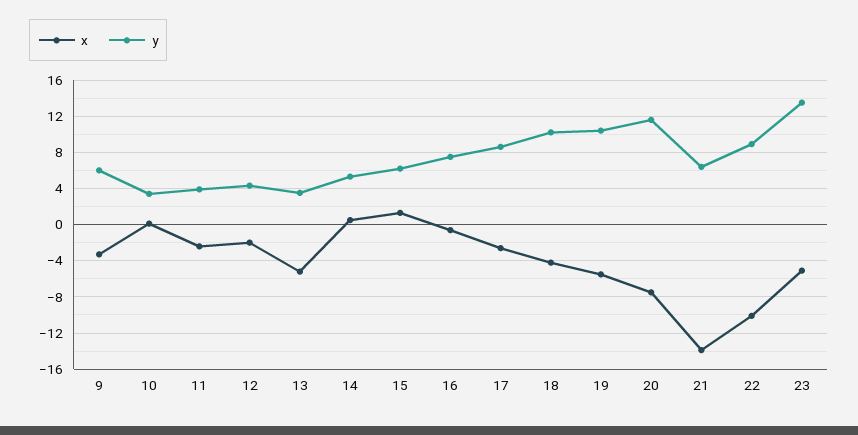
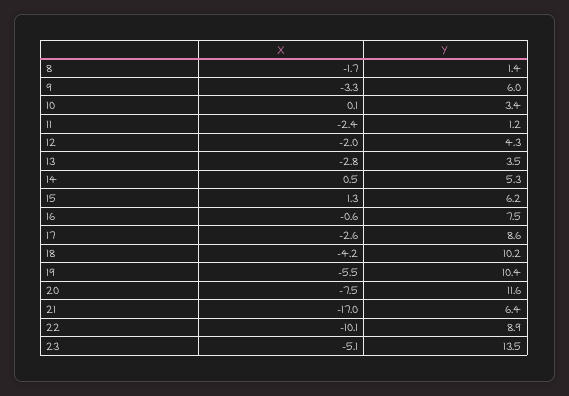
  {
    "x": {
      "9": -3.3,
      "10": 0.1,
      "11": -2.4,
      "12": -2,
-     "13": -5,
+     "13": -2.8,
      "14": 0.5,
      "15": 1.3,
      "16": -0.6,
      "17": -2.6,
      "18": -4.2,
      "19": -5.5,
      "20": -7.5,
-     "21": -14,
+     "21": -17,
      "22": -10.1,
-     "23": -5.1
+     "23": -5.1,
+     "8": -1.7
    },
    "y": {
      "9": 6,
      "10": 3.4,
-     "11": 4,
+     "11": 1.2,
      "12": 4.3,
      "13": 3.5,
      "14": 5.3,
      "15": 6.2,
      "16": 7.5,
      "17": 8.6,
      "18": 10.2,
      "19": 10.4,
      "20": 11.6,
      "21": 6.4,
      "22": 8.9,
-     "23": 13.5
+     "23": 13.5,
+     "8": 1.4
    }
  }

